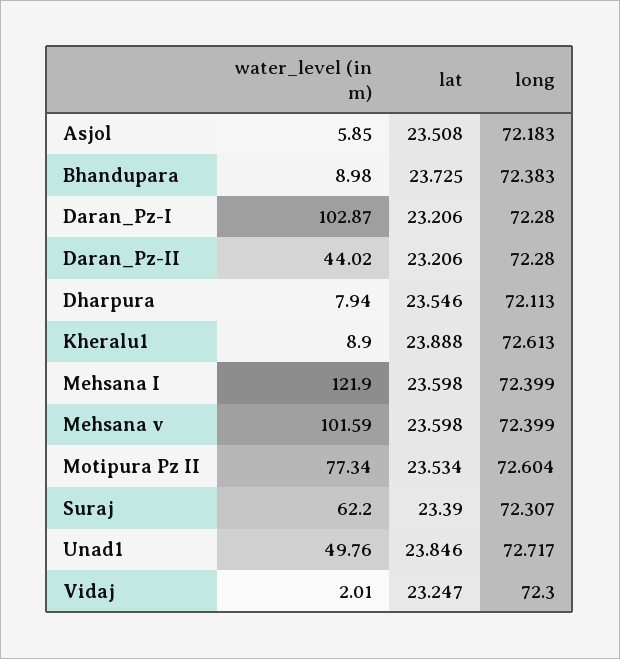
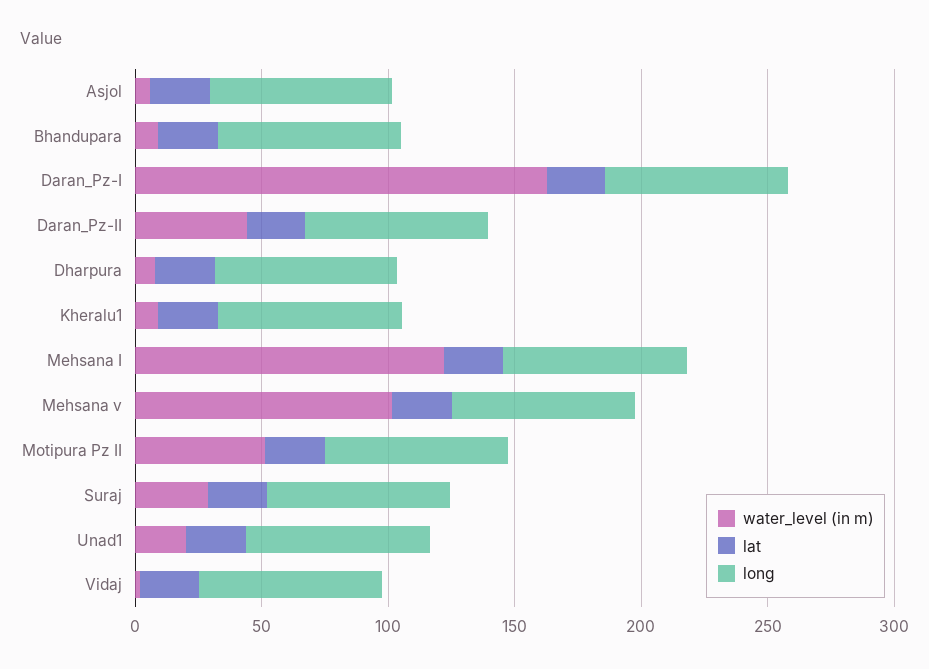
  {
    "water_level (in m)": {
      "Asjol": 5.85,
      "Bhandupara": 8.98,
-     "Daran_Pz-I": 102.87,
+     "Daran_Pz-I": 160,
      "Daran_Pz-II": 44.02,
      "Dharpura": 7.94,
      "Kheralu1": 8.9,
      "Mehsana I": 121.9,
      "Mehsana v": 101.59,
-     "Motipura Pz II": 77.34,
+     "Motipura Pz II": 50,
-     "Suraj": 62.2,
+     "Suraj": 30,
-     "Unad1": 49.76,
+     "Unad1": 20,
      "Vidaj": 2.01
    },
    "lat": {
      "Asjol": 23.508,
      "Bhandupara": 23.725,
      "Daran_Pz-I": 23.206,
      "Daran_Pz-II": 23.206,
      "Dharpura": 23.546,
      "Kheralu1": 23.888,
      "Mehsana I": 23.598,
      "Mehsana v": 23.598,
      "Motipura Pz II": 23.534,
      "Suraj": 23.39,
      "Unad1": 23.846,
      "Vidaj": 23.247
    },
    "long": {
      "Asjol": 72.183,
      "Bhandupara": 72.383,
      "Daran_Pz-I": 72.28,
      "Daran_Pz-II": 72.28,
      "Dharpura": 72.113,
      "Kheralu1": 72.613,
      "Mehsana I": 72.399,
      "Mehsana v": 72.399,
      "Motipura Pz II": 72.604,
      "Suraj": 72.307,
      "Unad1": 72.717,
      "Vidaj": 72.3
    }
  }

